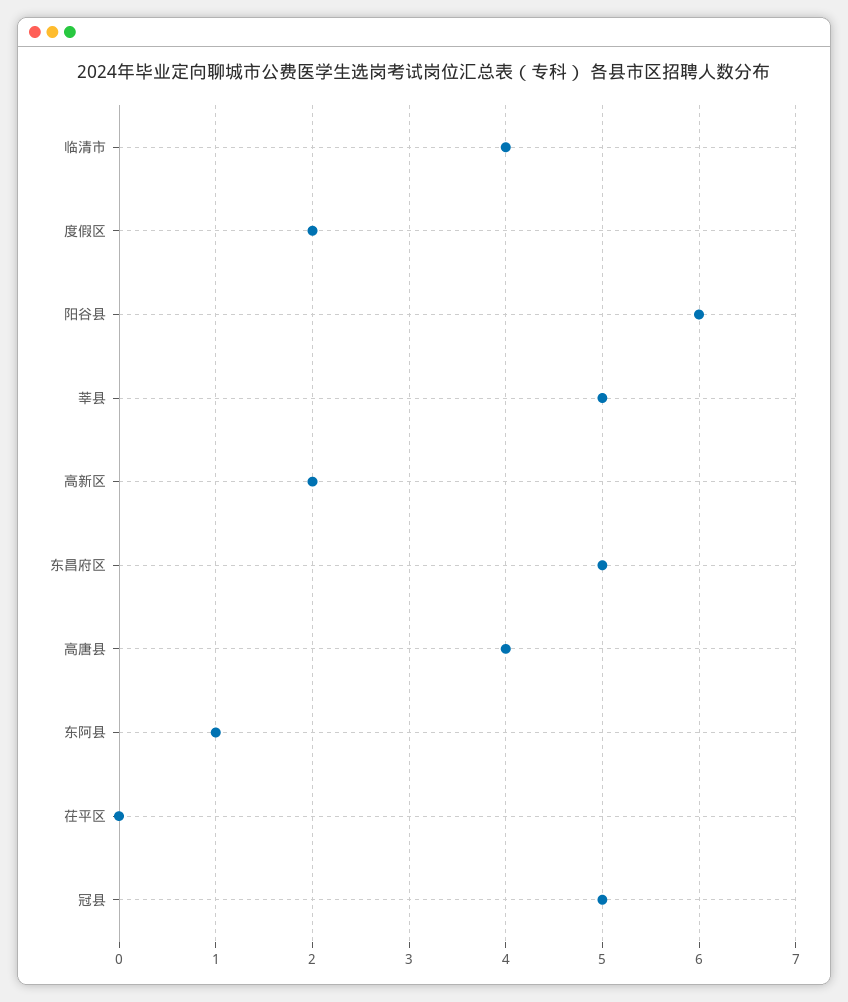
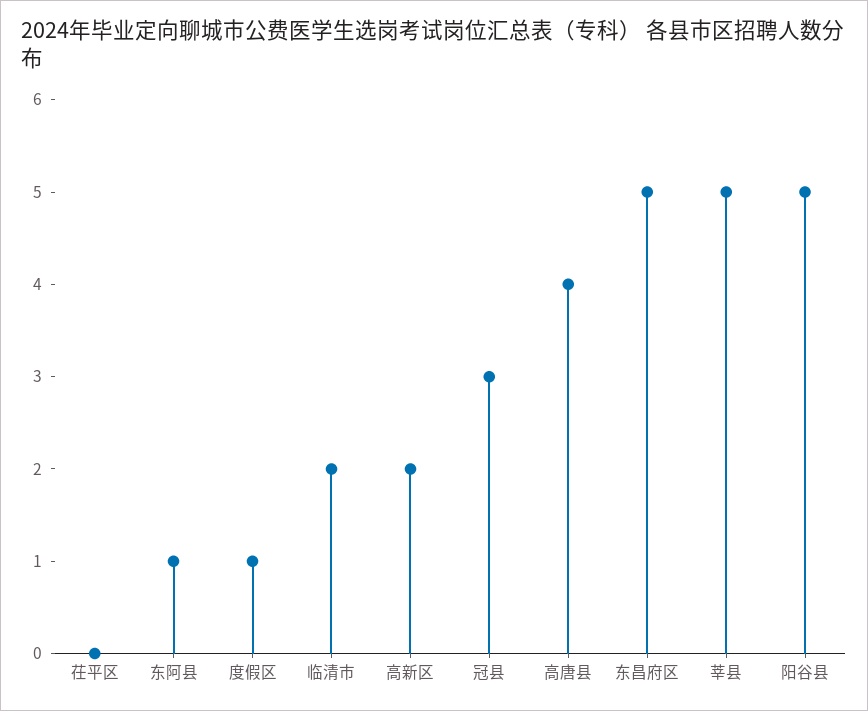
  {
-   "临清市": 4,
+   "临清市": 2,
-   "度假区": 2,
+   "度假区": 1,
-   "阳谷县": 6,
+   "阳谷县": 5,
    "莘县": 5,
    "高新区": 2,
    "东昌府区": 5,
    "高唐县": 4,
    "东阿县": 1,
    "茌平区": 0,
-   "冠县": 5
+   "冠县": 3
  }

